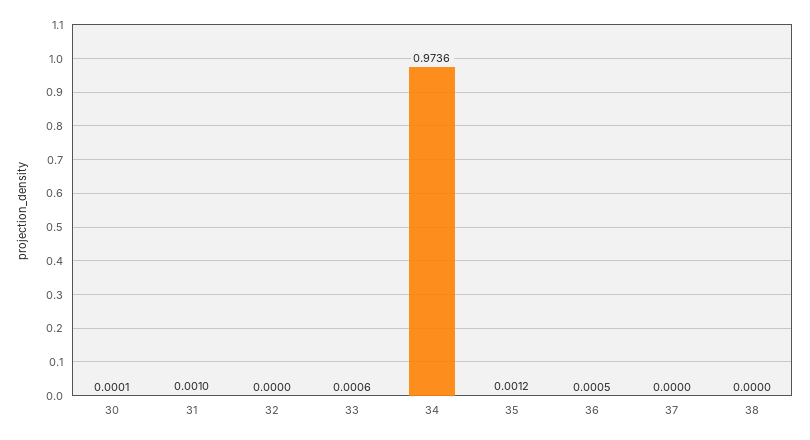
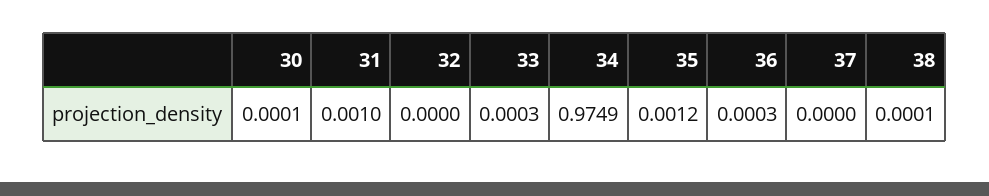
  {
    "30": 0.0001,
    "31": 0.001,
    "32": 0,
-   "33": 0.0006,
+   "33": 0.0003,
-   "34": 0.9736,
+   "34": 0.9749,
    "35": 0.0012,
-   "36": 0.0005,
+   "36": 0.0003,
    "37": 0,
-   "38": 0
+   "38": 0.0001
  }

